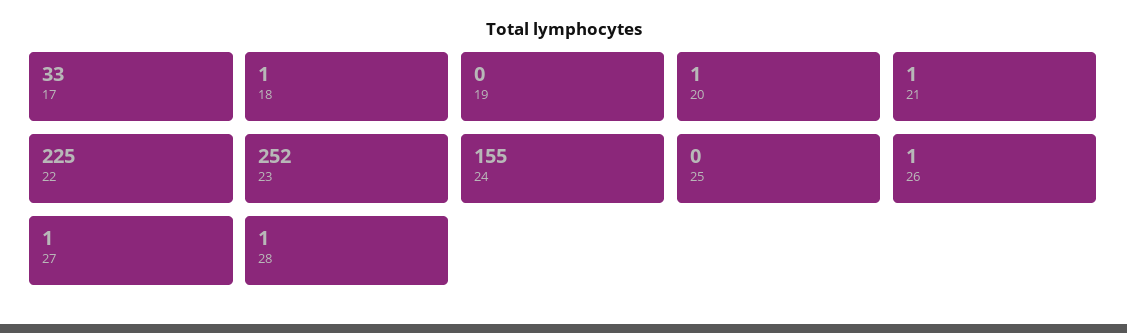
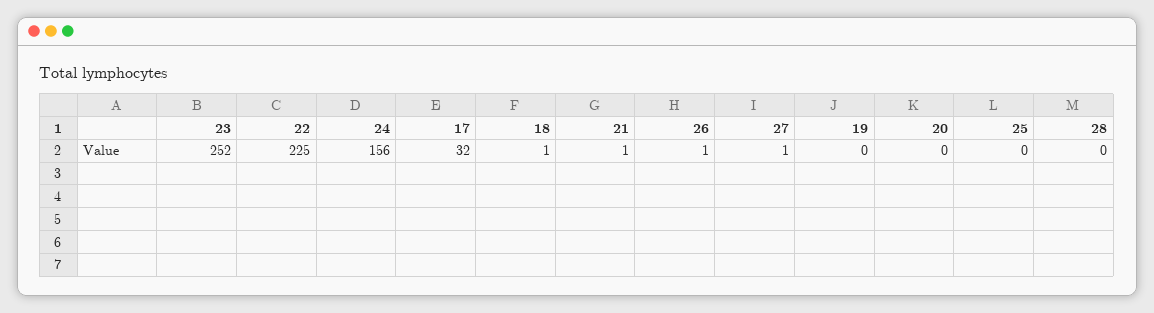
  {
-   "17": 33,
+   "17": 32,
    "18": 1,
    "19": 0,
-   "20": 1,
+   "20": 0,
    "21": 1,
    "22": 225,
    "23": 252,
-   "24": 155,
+   "24": 156,
    "25": 0,
    "26": 1,
    "27": 1,
-   "28": 1
+   "28": 0
  }

